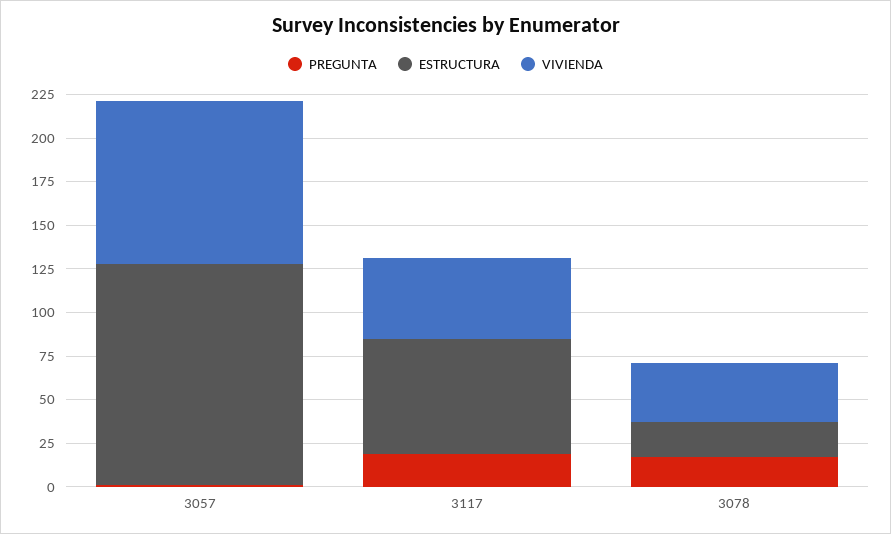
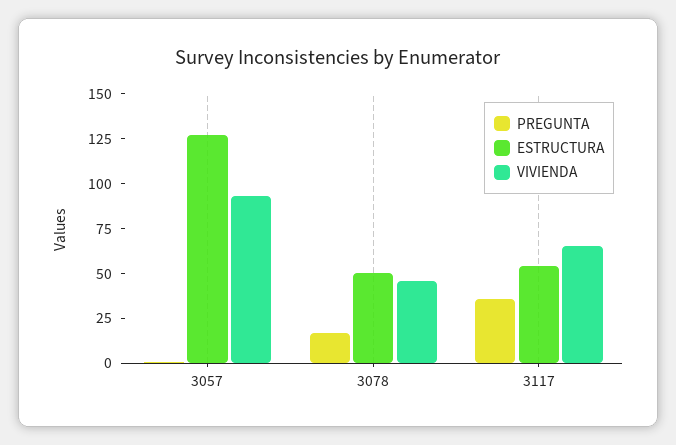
  {
    "PREGUNTA": {
      "3057": 0,
-     "3117": 20,
+     "3117": 35,
      "3078": 15
    },
    "ESTRUCTURA": {
      "3057": 125,
-     "3117": 65,
+     "3117": 55,
-     "3078": 20
+     "3078": 50
    },
    "VIVIENDA": {
      "3057": 95,
-     "3117": 45,
+     "3117": 65,
-     "3078": 35
+     "3078": 45
    }
  }

